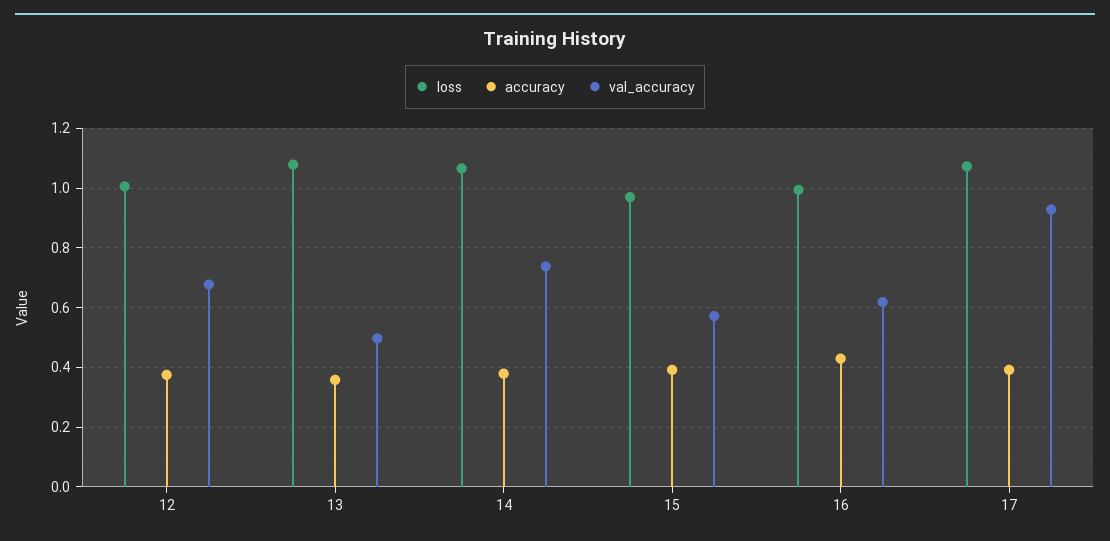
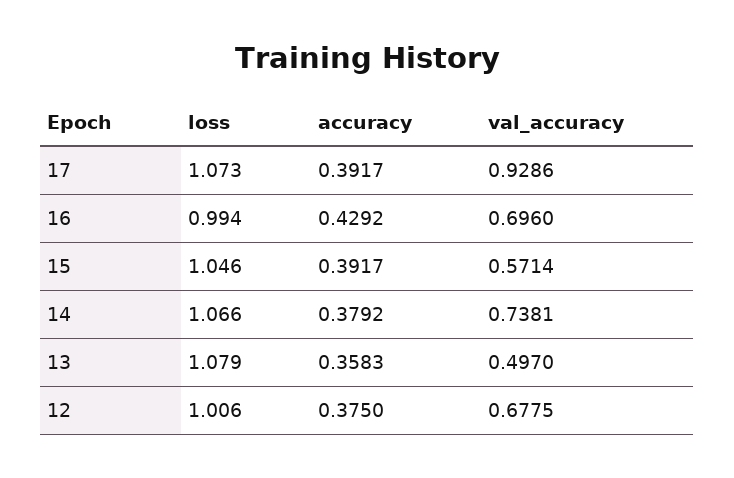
  {
    "loss": {
      "12": 1.006,
      "13": 1.079,
      "14": 1.066,
-     "15": 0.975,
+     "15": 1.046,
      "16": 0.994,
      "17": 1.073
    },
    "accuracy": {
      "12": 0.375,
      "13": 0.3583,
      "14": 0.3792,
      "15": 0.3917,
      "16": 0.4292,
      "17": 0.3917
    },
    "val_accuracy": {
      "12": 0.6775,
      "13": 0.497,
      "14": 0.7381,
      "15": 0.5714,
-     "16": 0.625,
+     "16": 0.696,
      "17": 0.9286
    }
  }

